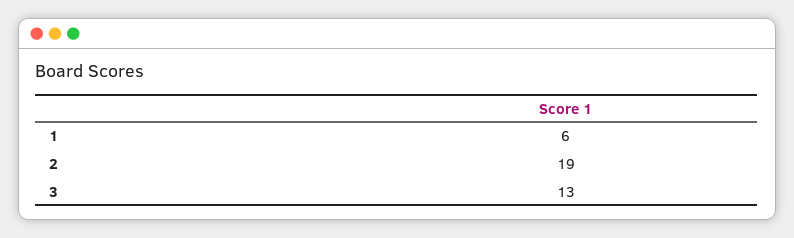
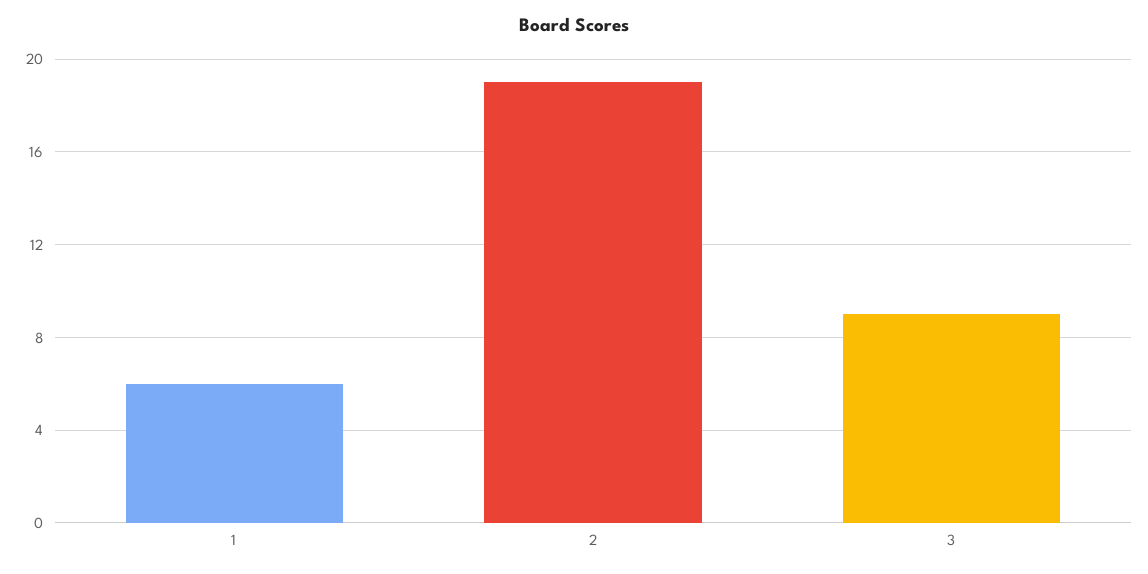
  {
    "1": 6,
    "2": 19,
-   "3": 13
+   "3": 9
  }

